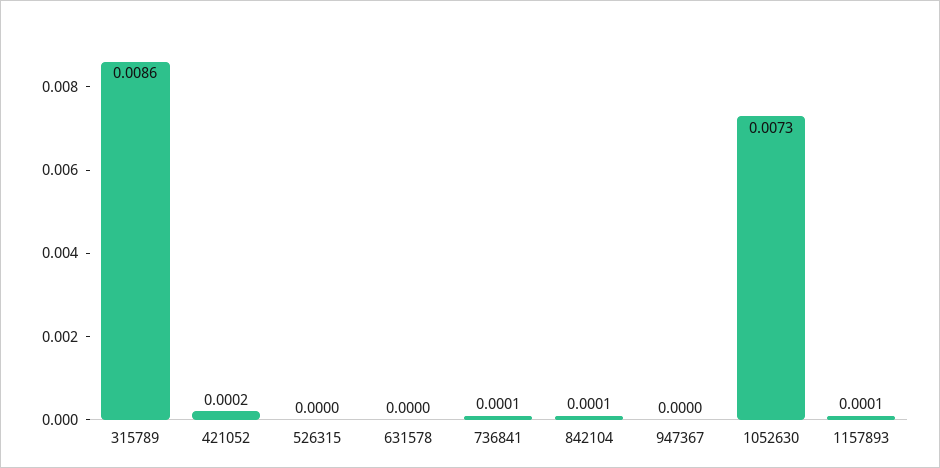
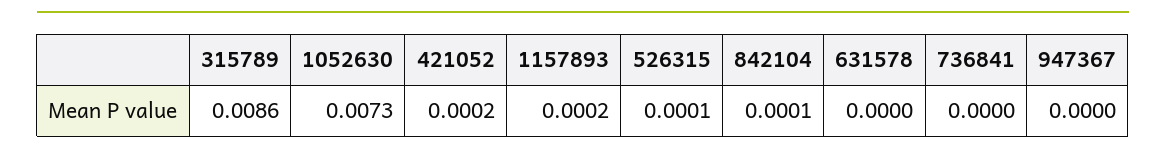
  {
    "315789": 0.0086,
    "421052": 0.0002,
-   "526315": 0,
+   "526315": 0.0001,
    "631578": 0,
-   "736841": 0.0001,
+   "736841": 0,
    "842104": 0.0001,
    "947367": 0,
    "1052630": 0.0073,
-   "1157893": 0.0001
+   "1157893": 0.0002
  }

